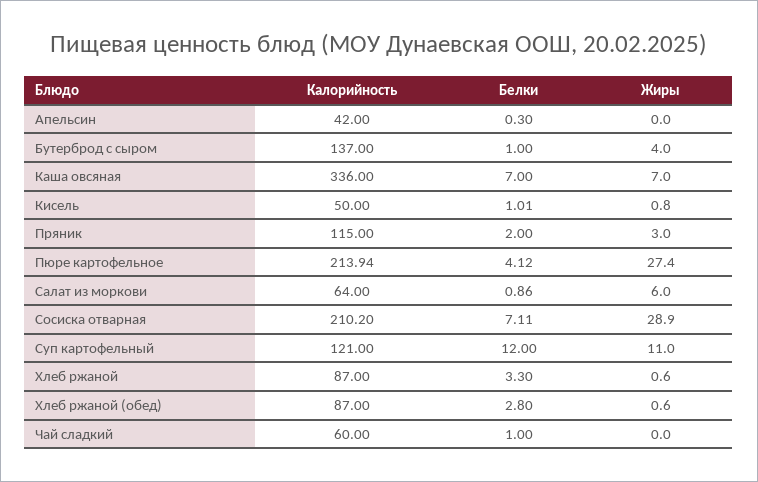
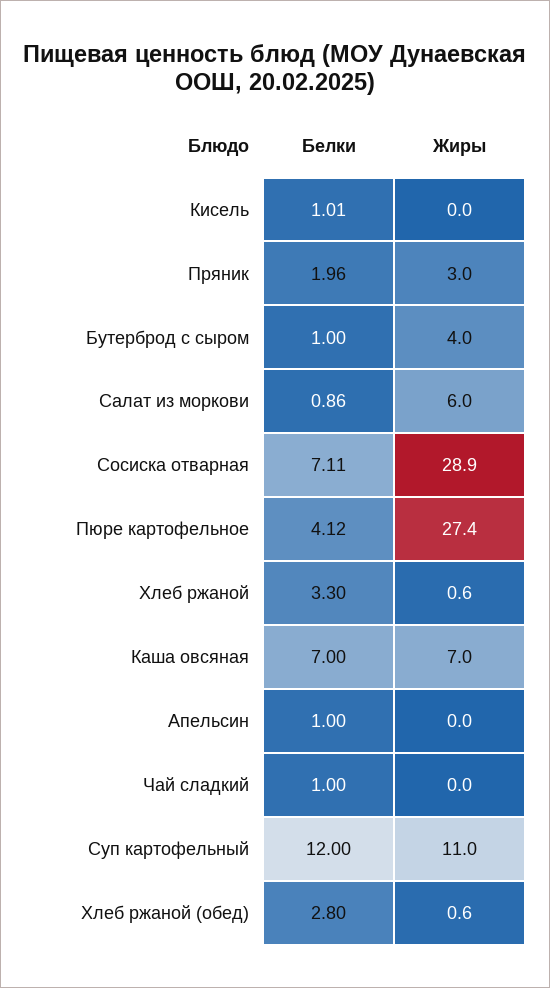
  {
-   "Калорийность": {
-     "Апельсин": 42,
-     "Бутерброд с сыром": 137,
-     "Каша овсяная": 336,
-     "Кисель": 50,
-     "Пряник": 115,
-     "Пюре картофельное": 213.94,
-     "Салат из моркови": 64,
-     "Сосиска отварная": 210.2,
-     "Суп картофельный": 121,
-     "Хлеб ржаной": 87,
-     "Хлеб ржаной (обед)": 87,
-     "Чай сладкий": 60
-   },
    "Белки": {
-     "Апельсин": 0.3,
+     "Апельсин": 1,
      "Бутерброд с сыром": 1,
      "Каша овсяная": 7,
      "Кисель": 1.01,
-     "Пряник": 2,
+     "Пряник": 1.96,
      "Пюре картофельное": 4.12,
      "Салат из моркови": 0.86,
      "Сосиска отварная": 7.11,
      "Суп картофельный": 12,
      "Хлеб ржаной": 3.3,
      "Хлеб ржаной (обед)": 2.8,
      "Чай сладкий": 1
    },
    "Жиры": {
      "Апельсин": 0,
      "Бутерброд с сыром": 4,
      "Каша овсяная": 7,
-     "Кисель": 0.8,
+     "Кисель": 0,
      "Пряник": 3,
      "Пюре картофельное": 27.4,
      "Салат из моркови": 6,
      "Сосиска отварная": 28.9,
      "Суп картофельный": 11,
      "Хлеб ржаной": 0.6,
      "Хлеб ржаной (обед)": 0.6,
      "Чай сладкий": 0
    }
  }

